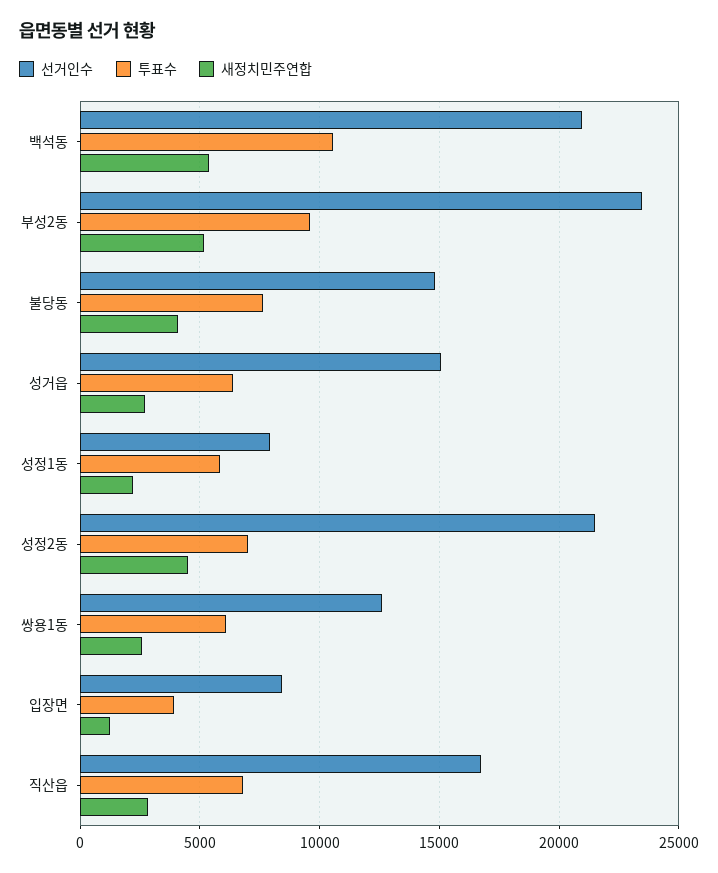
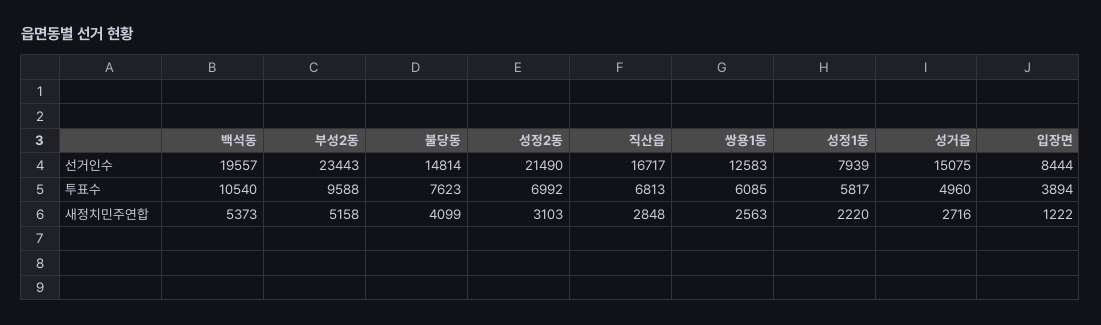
  {
    "선거인수": {
-     "백석동": 21000,
+     "백석동": 19557,
      "부성2동": 23443,
      "불당동": 14814,
      "성거읍": 15075,
      "성정1동": 7939,
      "성정2동": 21490,
      "쌍용1동": 12583,
      "입장면": 8444,
      "직산읍": 16717
    },
    "투표수": {
      "백석동": 10540,
      "부성2동": 9588,
      "불당동": 7623,
-     "성거읍": 6500,
+     "성거읍": 4960,
      "성정1동": 5817,
      "성정2동": 6992,
      "쌍용1동": 6085,
      "입장면": 3894,
      "직산읍": 6813
    },
    "새정치민주연합": {
      "백석동": 5373,
      "부성2동": 5158,
      "불당동": 4099,
      "성거읍": 2716,
      "성정1동": 2220,
-     "성정2동": 4500,
+     "성정2동": 3103,
      "쌍용1동": 2563,
      "입장면": 1222,
      "직산읍": 2848
    }
  }

